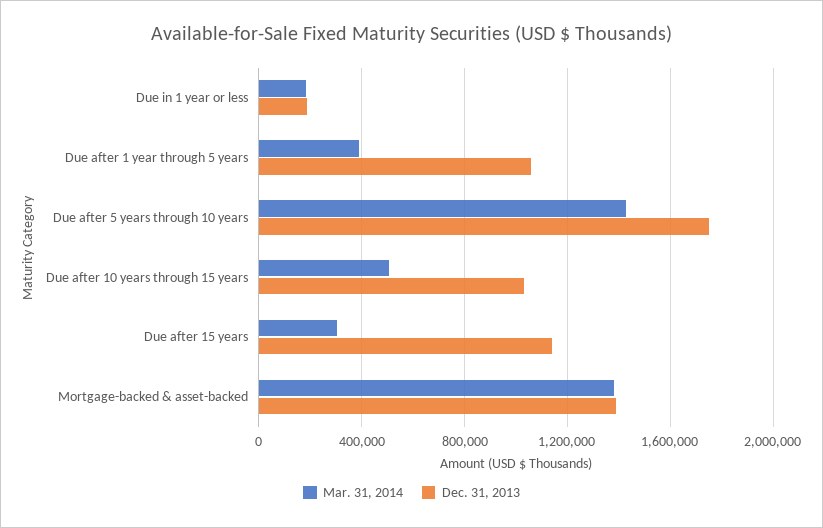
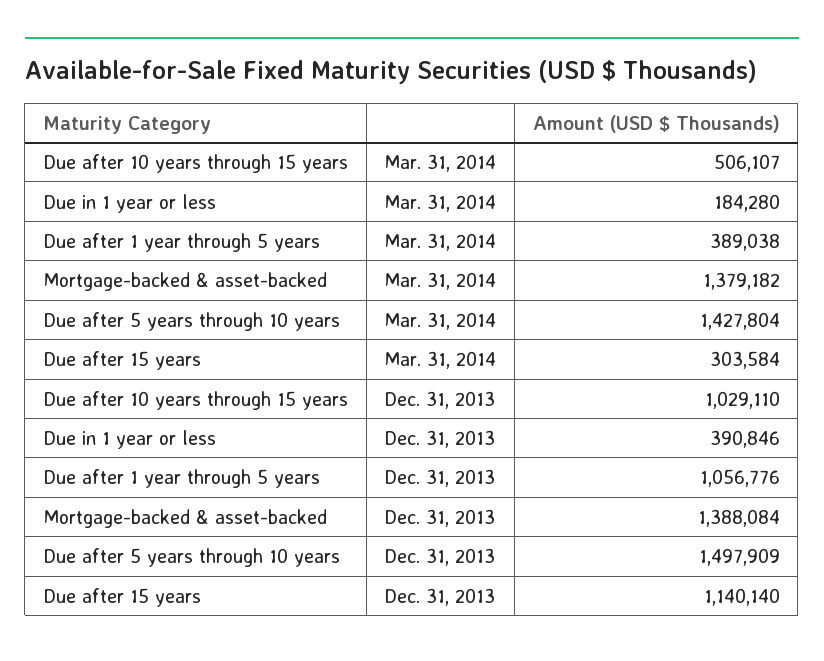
  {
    "Mar. 31, 2014": {
      "Due in 1 year or less": 184280,
      "Due after 1 year through 5 years": 389038,
      "Due after 5 years through 10 years": 1427804,
      "Due after 10 years through 15 years": 506107,
      "Due after 15 years": 303584,
      "Mortgage-backed & asset-backed": 1379182
    },
    "Dec. 31, 2013": {
-     "Due in 1 year or less": 200000,
+     "Due in 1 year or less": 390846,
      "Due after 1 year through 5 years": 1056776,
-     "Due after 5 years through 10 years": 1750000,
+     "Due after 5 years through 10 years": 1497909,
      "Due after 10 years through 15 years": 1029110,
      "Due after 15 years": 1140140,
      "Mortgage-backed & asset-backed": 1388084
    }
  }

